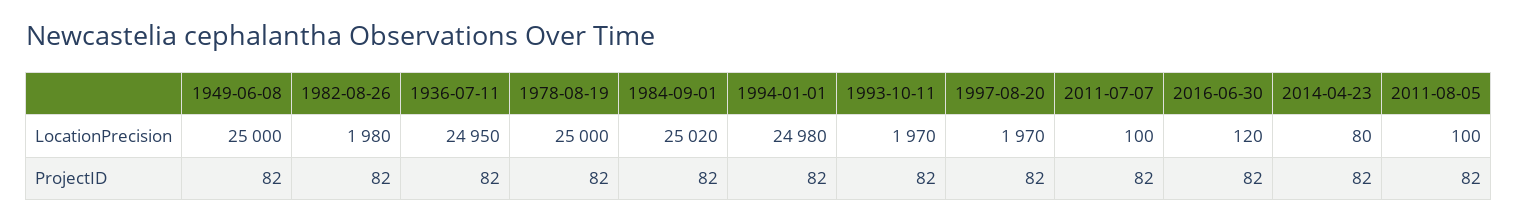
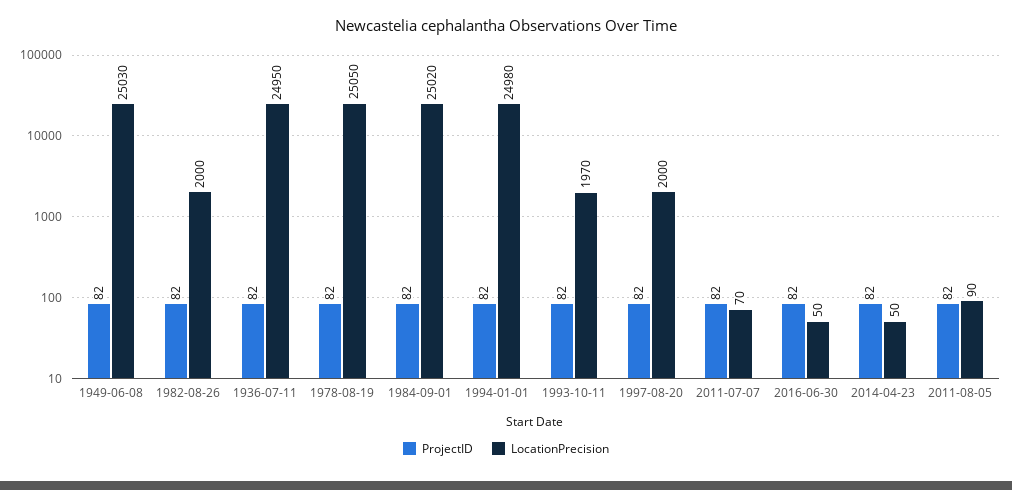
  {
    "LocationPrecision": {
-     "1949-06-08": 25000,
+     "1949-06-08": 25030,
-     "1982-08-26": 1980,
+     "1982-08-26": 2000,
      "1936-07-11": 24950,
-     "1978-08-19": 25000,
+     "1978-08-19": 25050,
      "1984-09-01": 25020,
      "1994-01-01": 24980,
      "1993-10-11": 1970,
-     "1997-08-20": 1970,
+     "1997-08-20": 2000,
-     "2011-07-07": 100,
+     "2011-07-07": 70,
-     "2016-06-30": 120,
+     "2016-06-30": 50,
-     "2014-04-23": 80,
+     "2014-04-23": 50,
-     "2011-08-05": 100
+     "2011-08-05": 90
    },
    "ProjectID": {
      "1949-06-08": 82,
      "1982-08-26": 82,
      "1936-07-11": 82,
      "1978-08-19": 82,
      "1984-09-01": 82,
      "1994-01-01": 82,
      "1993-10-11": 82,
      "1997-08-20": 82,
      "2011-07-07": 82,
      "2016-06-30": 82,
      "2014-04-23": 82,
      "2011-08-05": 82
    }
  }

